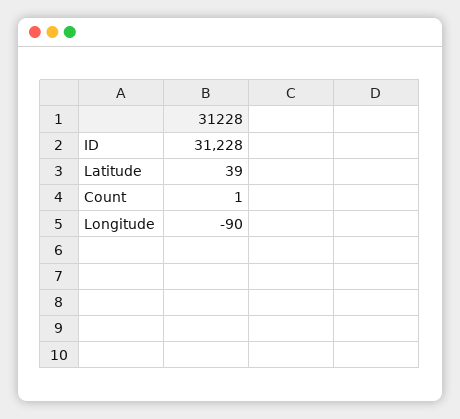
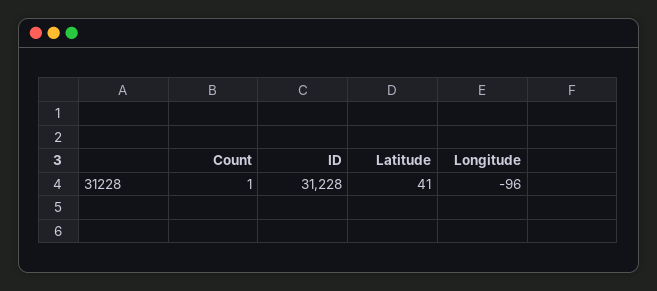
  {
    "ID": 31228,
-   "Latitude": 39,
+   "Latitude": 41,
    "Count": 1,
-   "Longitude": -90
+   "Longitude": -96
  }

